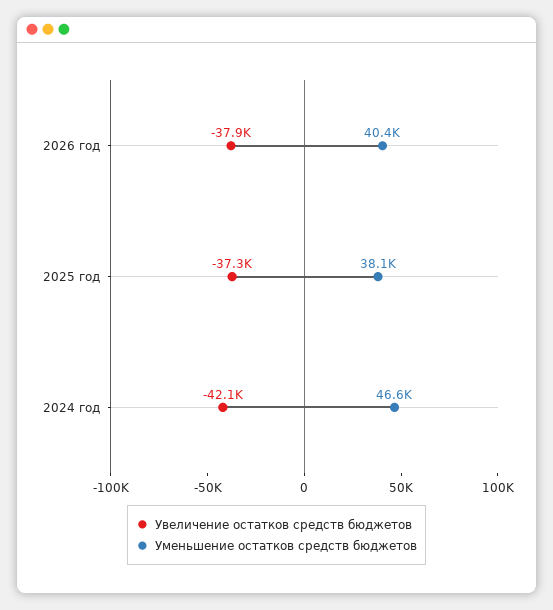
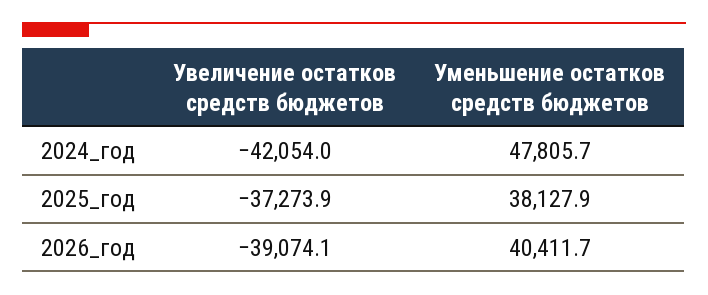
  {
    "Увеличение остатков средств бюджетов": {
-     "2026 год": -37900,
+     "2026 год": -39074.1,
      "2025 год": -37273.9,
      "2024 год": -42054
    },
    "Уменьшение остатков средств бюджетов": {
      "2026 год": 40411.7,
      "2025 год": 38127.9,
-     "2024 год": 46600
+     "2024 год": 47805.7
    }
  }

